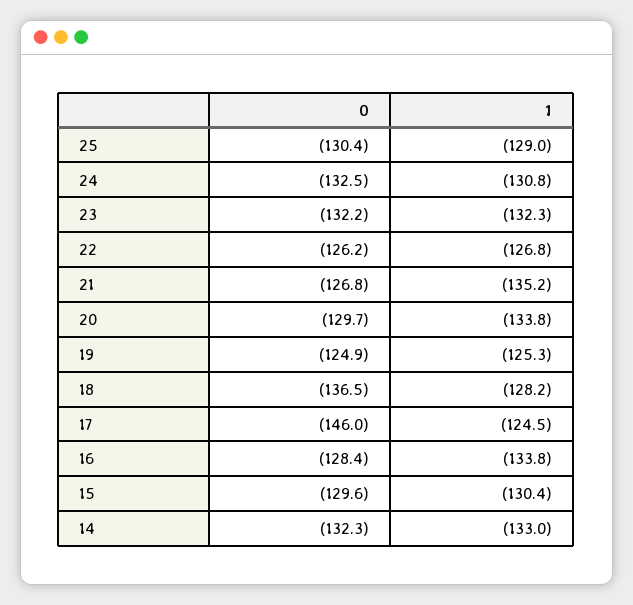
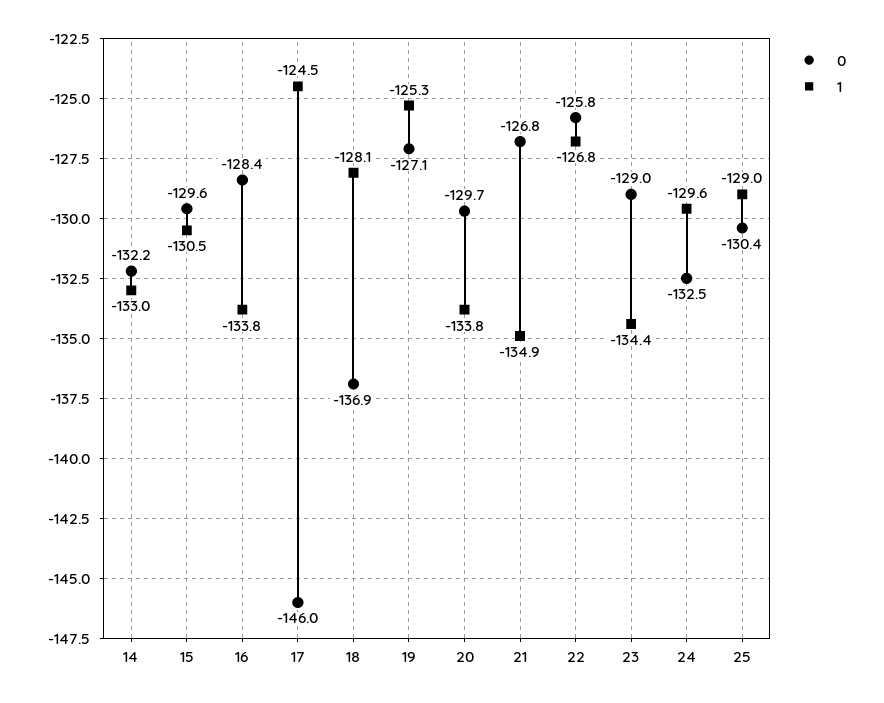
  {
    "0": {
      "25": -130.4,
      "24": -132.5,
-     "23": -132.2,
+     "23": -129,
-     "22": -126.2,
+     "22": -125.8,
      "21": -126.8,
      "20": -129.7,
-     "19": -124.9,
+     "19": -127.1,
-     "18": -136.5,
+     "18": -136.9,
      "17": -146,
      "16": -128.4,
      "15": -129.6,
-     "14": -132.3
+     "14": -132.2
    },
    "1": {
      "25": -129,
-     "24": -130.8,
+     "24": -129.6,
-     "23": -132.3,
+     "23": -134.4,
      "22": -126.8,
-     "21": -135.2,
+     "21": -134.9,
      "20": -133.8,
      "19": -125.3,
-     "18": -128.2,
+     "18": -128.1,
      "17": -124.5,
      "16": -133.8,
-     "15": -130.4,
+     "15": -130.5,
      "14": -133
    }
  }

